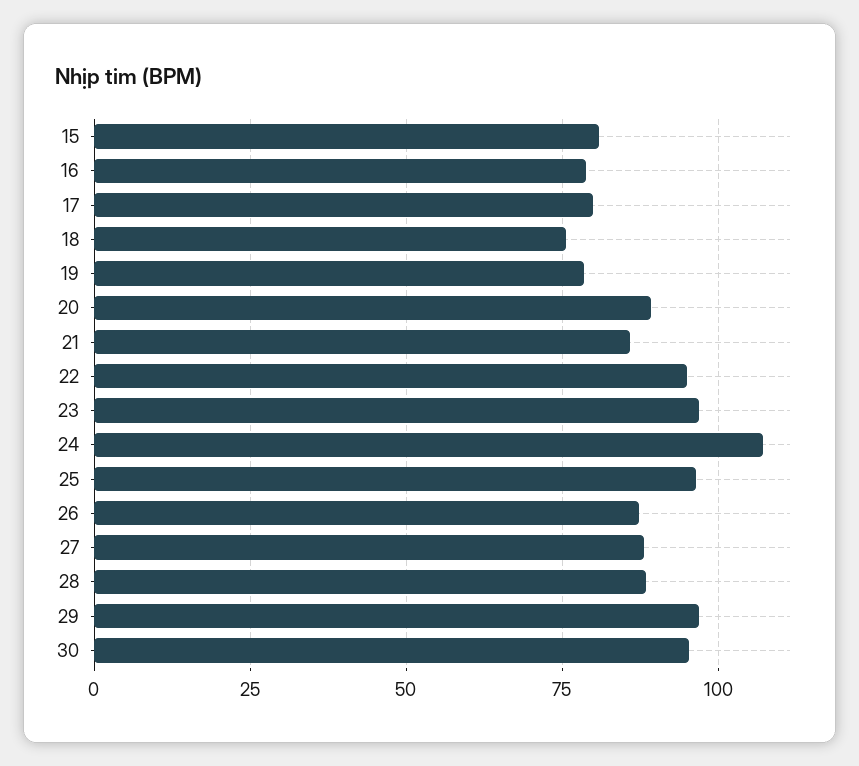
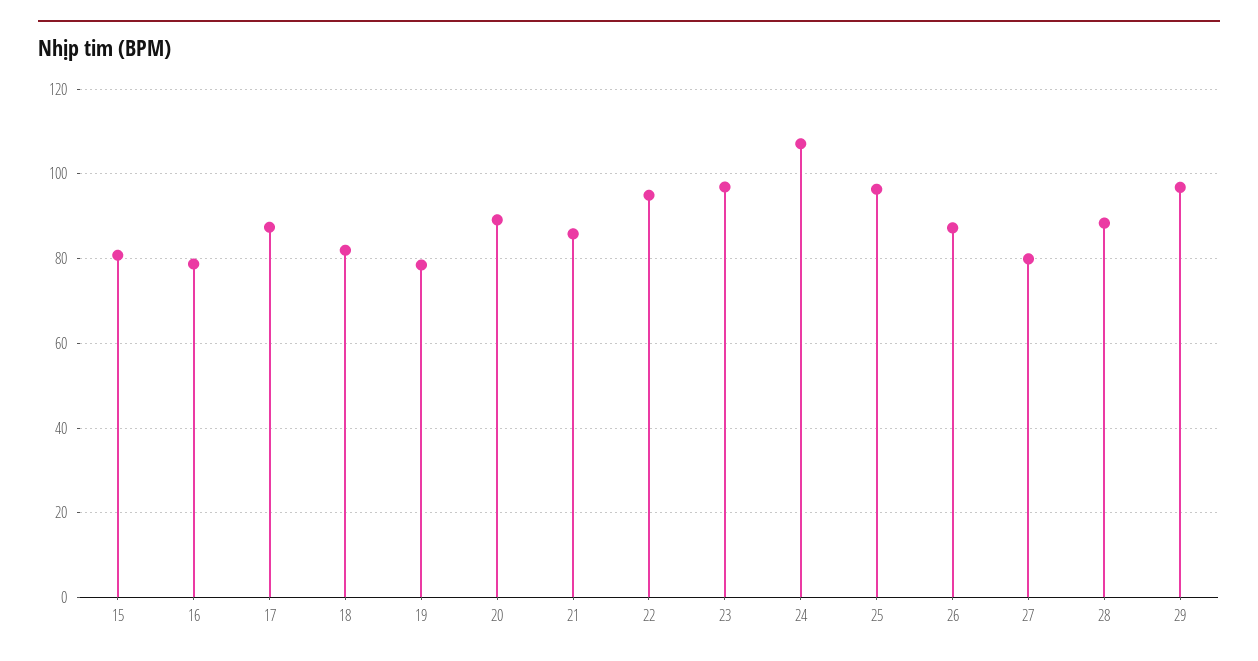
  {
    "15": 80,
    "16": 78,
-   "17": 80,
+   "17": 88,
-   "18": 75,
+   "18": 82,
    "19": 78,
    "20": 90,
    "21": 86,
    "22": 94,
    "23": 96,
    "24": 108,
    "25": 96,
    "26": 88,
-   "27": 87.5,
+   "27": 80,
    "28": 88,
-   "29": 96,
+   "29": 96
-   "30": 95
  }

